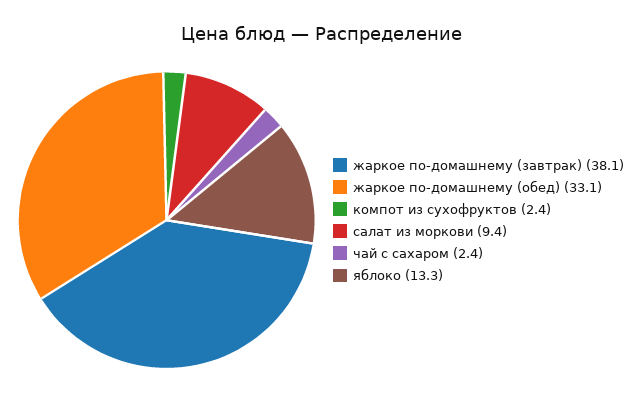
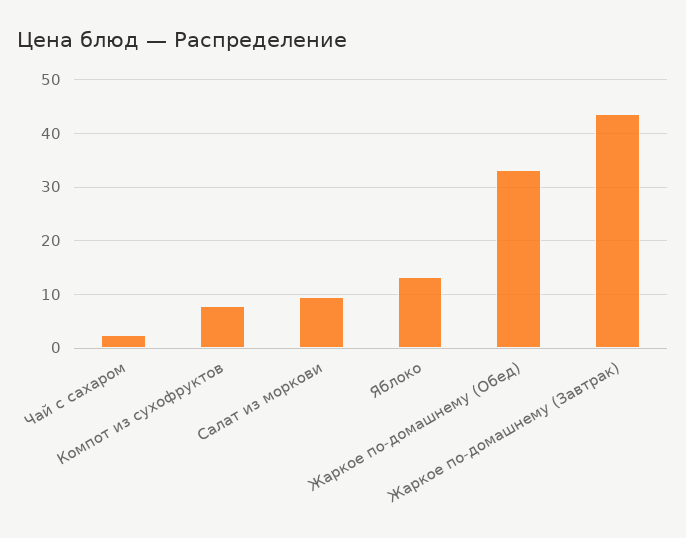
  {
-   "жаркое по-домашнему (завтрак)": 38.1,
+   "жаркое по-домашнему (завтрак)": 44,
    "жаркое по-домашнему (обед)": 33.1,
-   "компот из сухофруктов": 2.4,
+   "компот из сухофруктов": 8,
    "салат из моркови": 9.4,
    "чай с сахаром": 2.4,
    "яблоко": 13.3
  }

